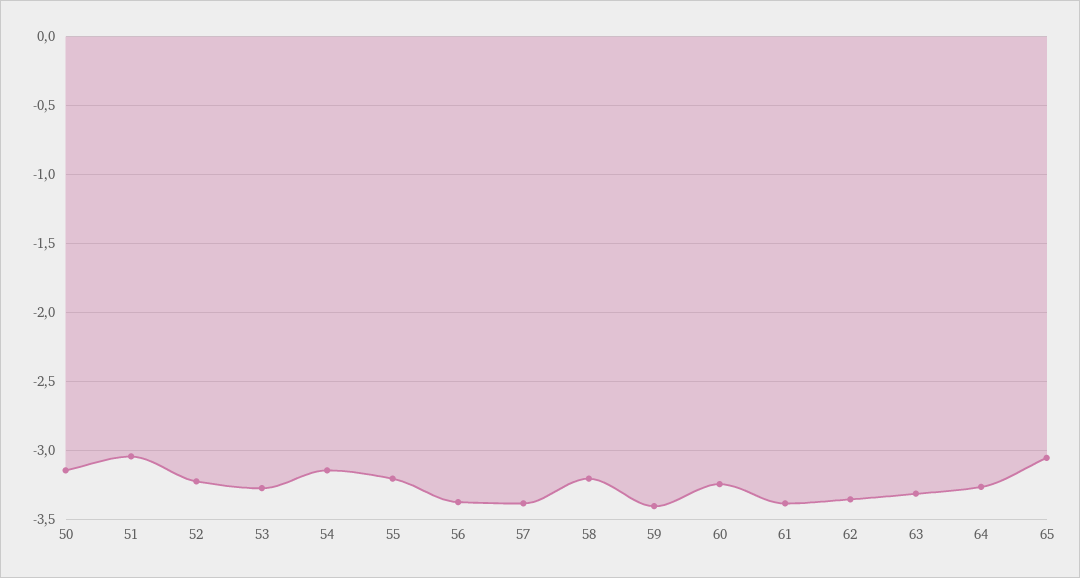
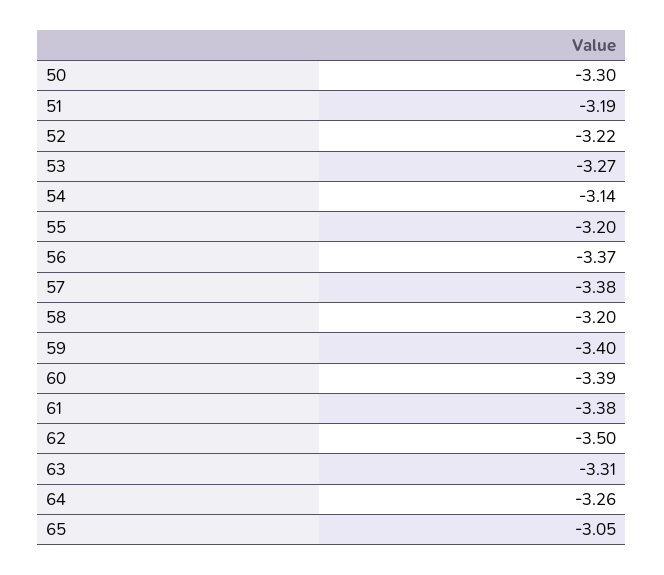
  {
-   "50": -3.15,
+   "50": -3.3,
-   "51": -3.05,
+   "51": -3.19,
    "52": -3.22,
    "53": -3.27,
    "54": -3.14,
    "55": -3.2,
    "56": -3.37,
    "57": -3.38,
    "58": -3.2,
    "59": -3.4,
-   "60": -3.25,
+   "60": -3.39,
    "61": -3.38,
-   "62": -3.35,
+   "62": -3.5,
    "63": -3.31,
    "64": -3.26,
    "65": -3.05
  }

